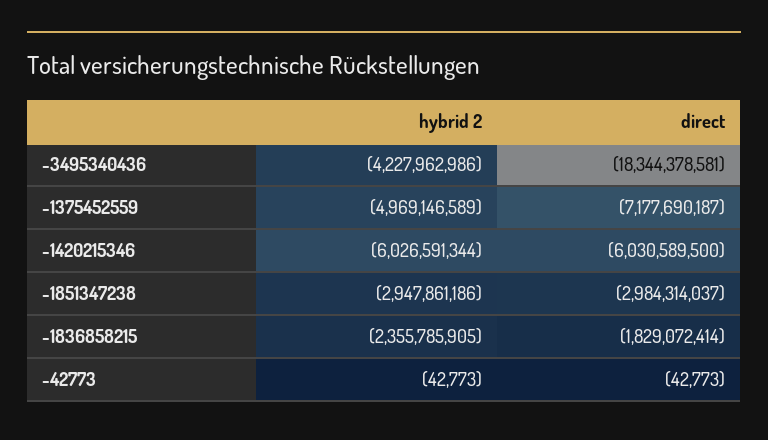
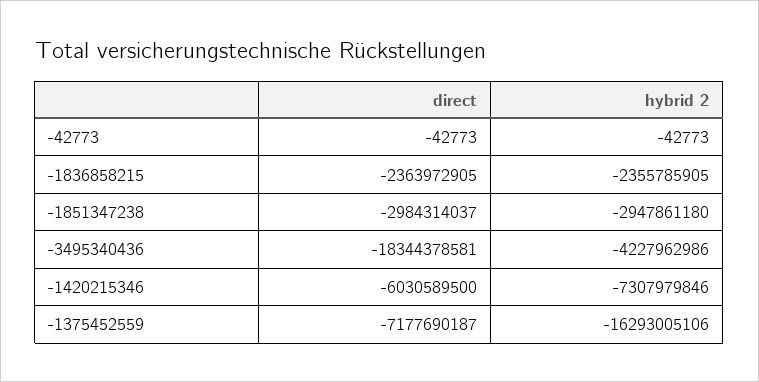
  {
    "hybrid 2": {
      "-3495340436": -4227962986,
-     "-1375452559": -4969146589,
+     "-1375452559": -16293005106,
-     "-1420215346": -6026591344,
+     "-1420215346": -7307979846,
-     "-1851347238": -2947861186,
+     "-1851347238": -2947861180,
      "-1836858215": -2355785905,
      "-42773": -42773
    },
    "direct": {
      "-3495340436": -18344378581,
      "-1375452559": -7177690187,
      "-1420215346": -6030589500,
      "-1851347238": -2984314037,
-     "-1836858215": -1829072414,
+     "-1836858215": -2363972905,
      "-42773": -42773
    }
  }

